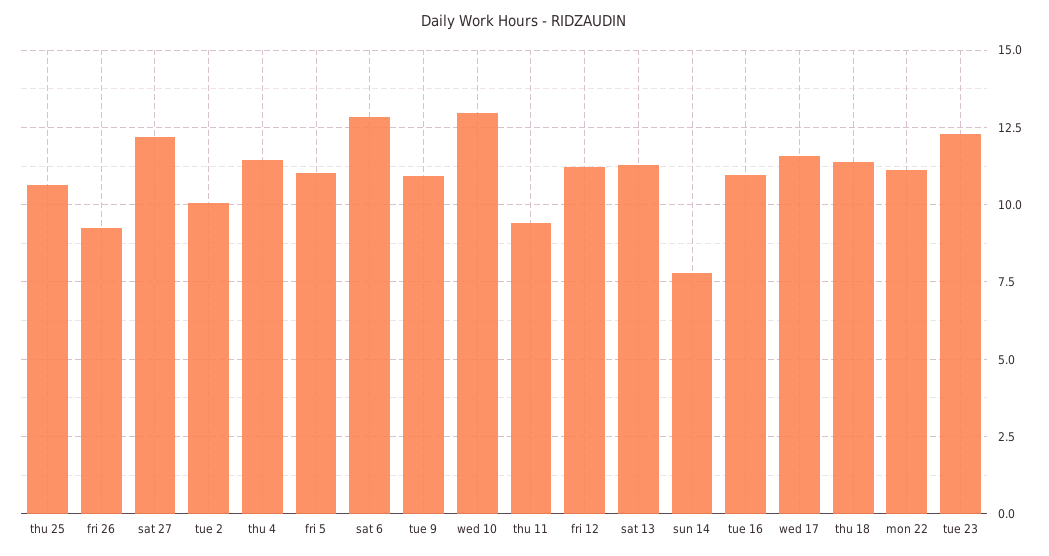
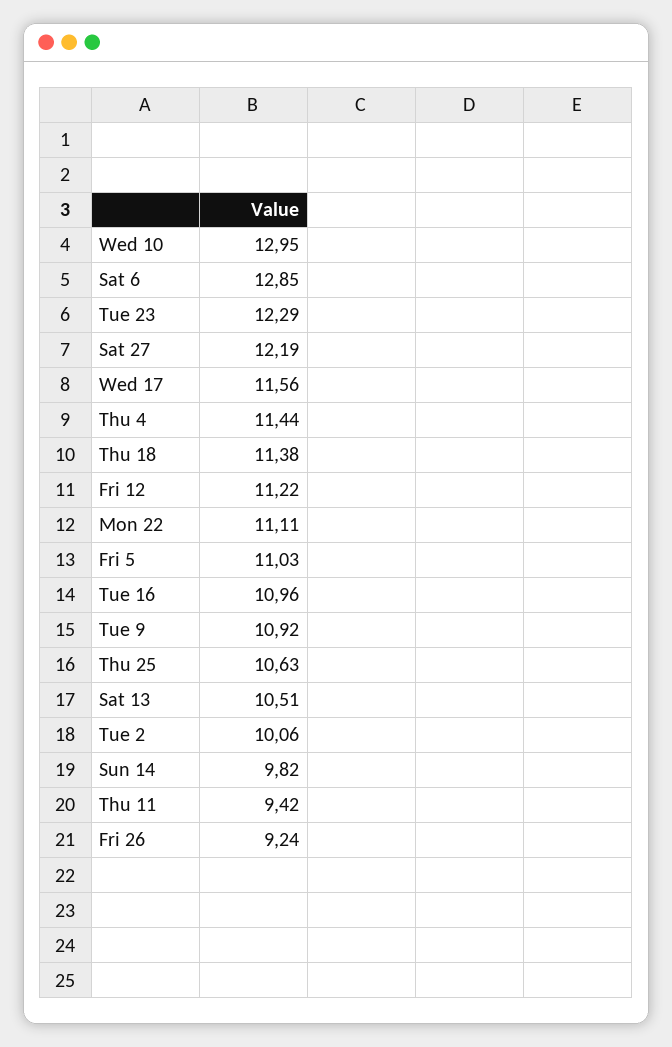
  {
    "thu 25": 10.63,
    "fri 26": 9.24,
    "sat 27": 12.19,
    "tue 2": 10.06,
    "thu 4": 11.44,
    "fri 5": 11.03,
    "sat 6": 12.85,
    "tue 9": 10.92,
    "wed 10": 12.95,
    "thu 11": 9.42,
    "fri 12": 11.22,
-   "sat 13": 11.25,
+   "sat 13": 10.51,
-   "sun 14": 7.75,
+   "sun 14": 9.82,
    "tue 16": 10.96,
    "wed 17": 11.56,
    "thu 18": 11.38,
    "mon 22": 11.11,
    "tue 23": 12.29
  }

